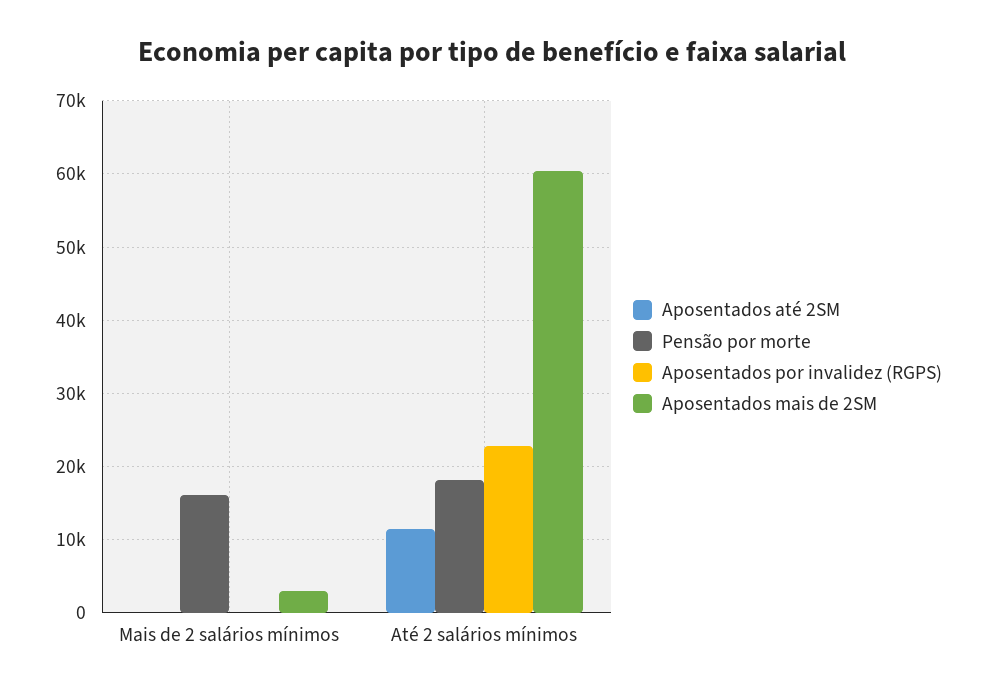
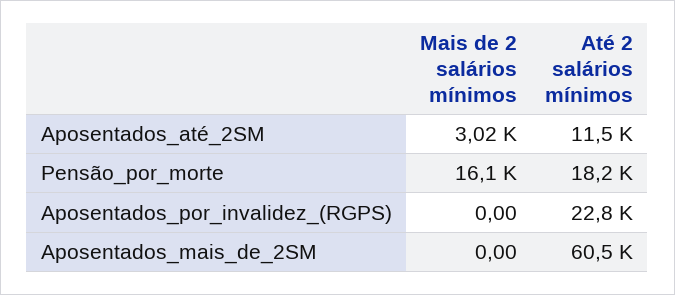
  {
    "Aposentados até 2SM": {
-     "Mais de 2 salários mínimos": 0,
+     "Mais de 2 salários mínimos": 3020,
      "Até 2 salários mínimos": 11500
    },
    "Pensão por morte": {
      "Mais de 2 salários mínimos": 16100,
      "Até 2 salários mínimos": 18200
    },
    "Aposentados por invalidez (RGPS)": {
      "Mais de 2 salários mínimos": 0,
      "Até 2 salários mínimos": 22800
    },
    "Aposentados mais de 2SM": {
-     "Mais de 2 salários mínimos": 3000,
+     "Mais de 2 salários mínimos": 0,
      "Até 2 salários mínimos": 60500
    }
  }

